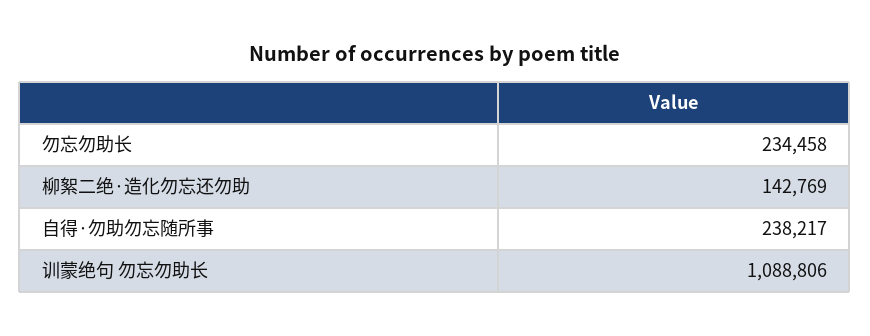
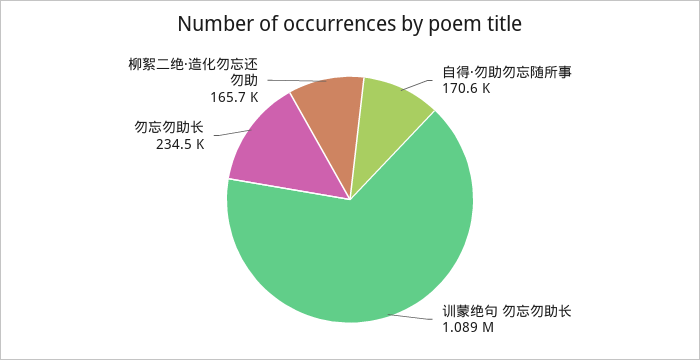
  {
    "勿忘勿助长": 234458,
-   "柳絮二绝·造化勿忘还勿助": 142769,
+   "柳絮二绝·造化勿忘还勿助": 165700,
-   "自得·勿助勿忘随所事": 238217,
+   "自得·勿助勿忘随所事": 170600,
    "训蒙绝句 勿忘勿助长": 1088806
  }

